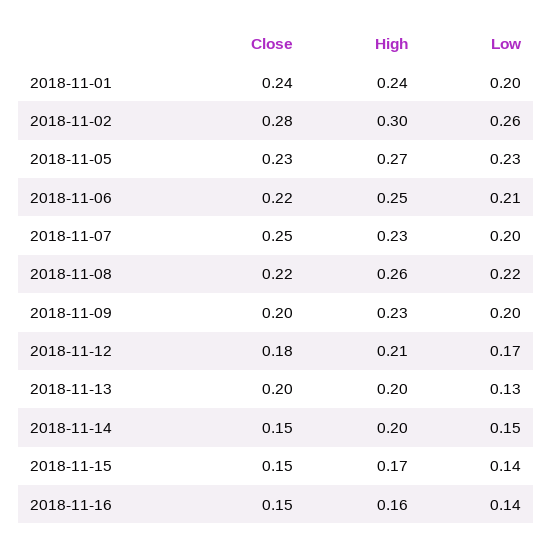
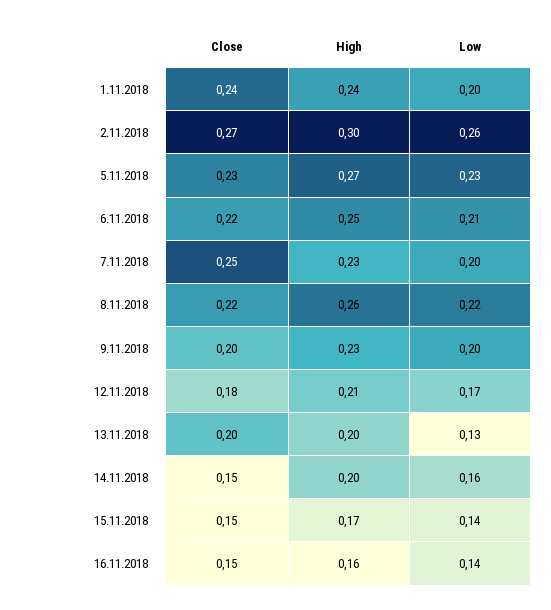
  {
    "Close": {
      "2018-11-01": 0.24,
-     "2018-11-02": 0.28,
+     "2018-11-02": 0.27,
      "2018-11-05": 0.23,
      "2018-11-06": 0.22,
      "2018-11-07": 0.25,
      "2018-11-08": 0.22,
      "2018-11-09": 0.2,
      "2018-11-12": 0.18,
      "2018-11-13": 0.2,
      "2018-11-14": 0.15,
      "2018-11-15": 0.15,
      "2018-11-16": 0.15
    },
    "High": {
      "2018-11-01": 0.24,
      "2018-11-02": 0.3,
      "2018-11-05": 0.27,
      "2018-11-06": 0.25,
      "2018-11-07": 0.23,
      "2018-11-08": 0.26,
      "2018-11-09": 0.23,
      "2018-11-12": 0.21,
      "2018-11-13": 0.2,
      "2018-11-14": 0.2,
      "2018-11-15": 0.17,
      "2018-11-16": 0.16
    },
    "Low": {
      "2018-11-01": 0.2,
      "2018-11-02": 0.26,
      "2018-11-05": 0.23,
      "2018-11-06": 0.21,
      "2018-11-07": 0.2,
      "2018-11-08": 0.22,
      "2018-11-09": 0.2,
      "2018-11-12": 0.17,
      "2018-11-13": 0.13,
-     "2018-11-14": 0.15,
+     "2018-11-14": 0.16,
      "2018-11-15": 0.14,
      "2018-11-16": 0.14
    }
  }

